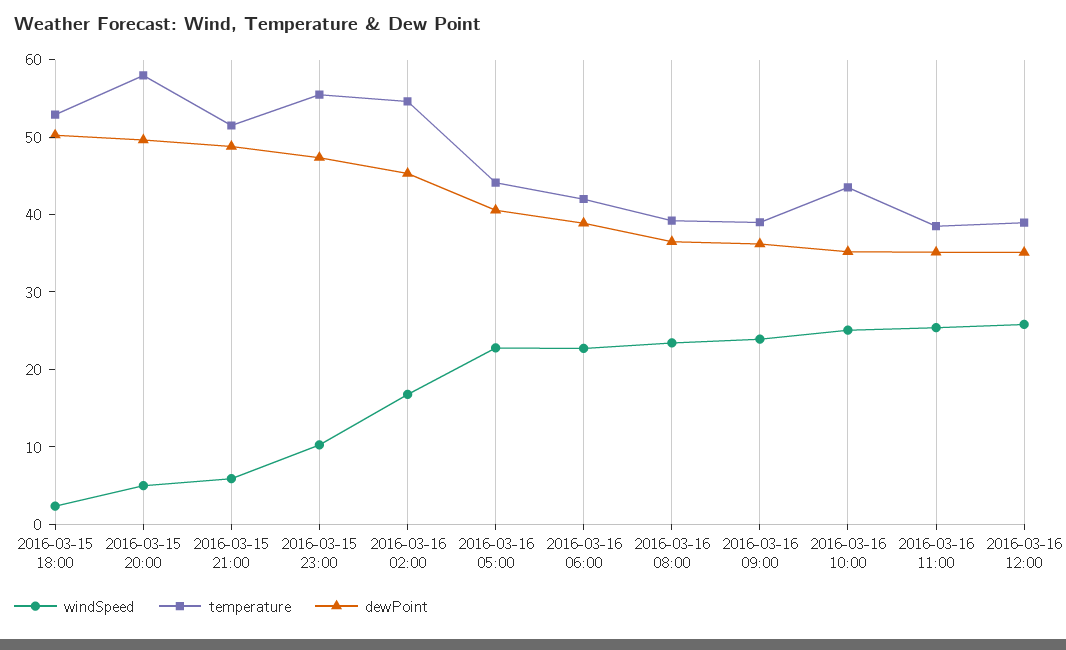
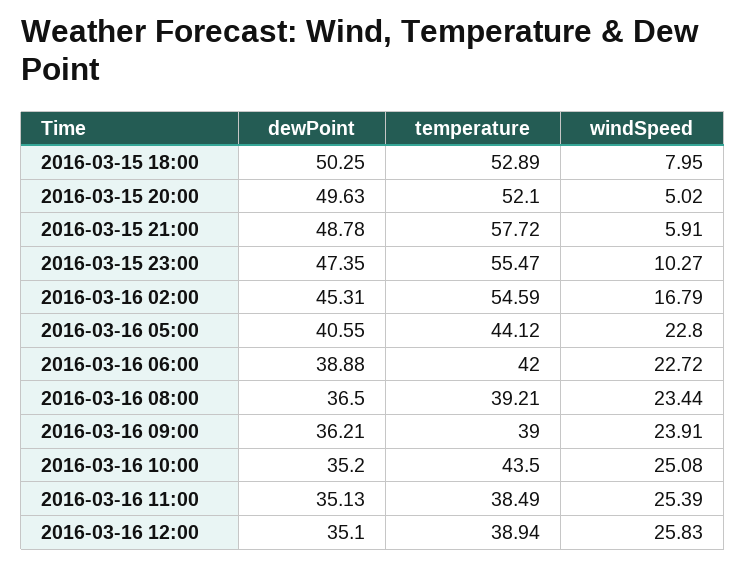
  {
    "windSpeed": {
-     "2016-03-15 18:00": 2,
+     "2016-03-15 18:00": 7.95,
      "2016-03-15 20:00": 5.02,
      "2016-03-15 21:00": 5.91,
      "2016-03-15 23:00": 10.27,
      "2016-03-16 02:00": 16.79,
      "2016-03-16 05:00": 22.8,
      "2016-03-16 06:00": 22.72,
      "2016-03-16 08:00": 23.44,
      "2016-03-16 09:00": 23.91,
      "2016-03-16 10:00": 25.08,
      "2016-03-16 11:00": 25.39,
      "2016-03-16 12:00": 25.83
    },
    "temperature": {
      "2016-03-15 18:00": 52.89,
-     "2016-03-15 20:00": 58,
+     "2016-03-15 20:00": 52.1,
-     "2016-03-15 21:00": 52,
+     "2016-03-15 21:00": 57.72,
      "2016-03-15 23:00": 55.47,
      "2016-03-16 02:00": 54.59,
      "2016-03-16 05:00": 44.12,
      "2016-03-16 06:00": 42,
      "2016-03-16 08:00": 39.21,
      "2016-03-16 09:00": 39,
      "2016-03-16 10:00": 43.5,
      "2016-03-16 11:00": 38.49,
      "2016-03-16 12:00": 38.94
    },
    "dewPoint": {
      "2016-03-15 18:00": 50.25,
      "2016-03-15 20:00": 49.63,
      "2016-03-15 21:00": 48.78,
      "2016-03-15 23:00": 47.35,
      "2016-03-16 02:00": 45.31,
      "2016-03-16 05:00": 40.55,
      "2016-03-16 06:00": 38.88,
      "2016-03-16 08:00": 36.5,
      "2016-03-16 09:00": 36.21,
      "2016-03-16 10:00": 35.2,
      "2016-03-16 11:00": 35.13,
      "2016-03-16 12:00": 35.1
    }
  }

